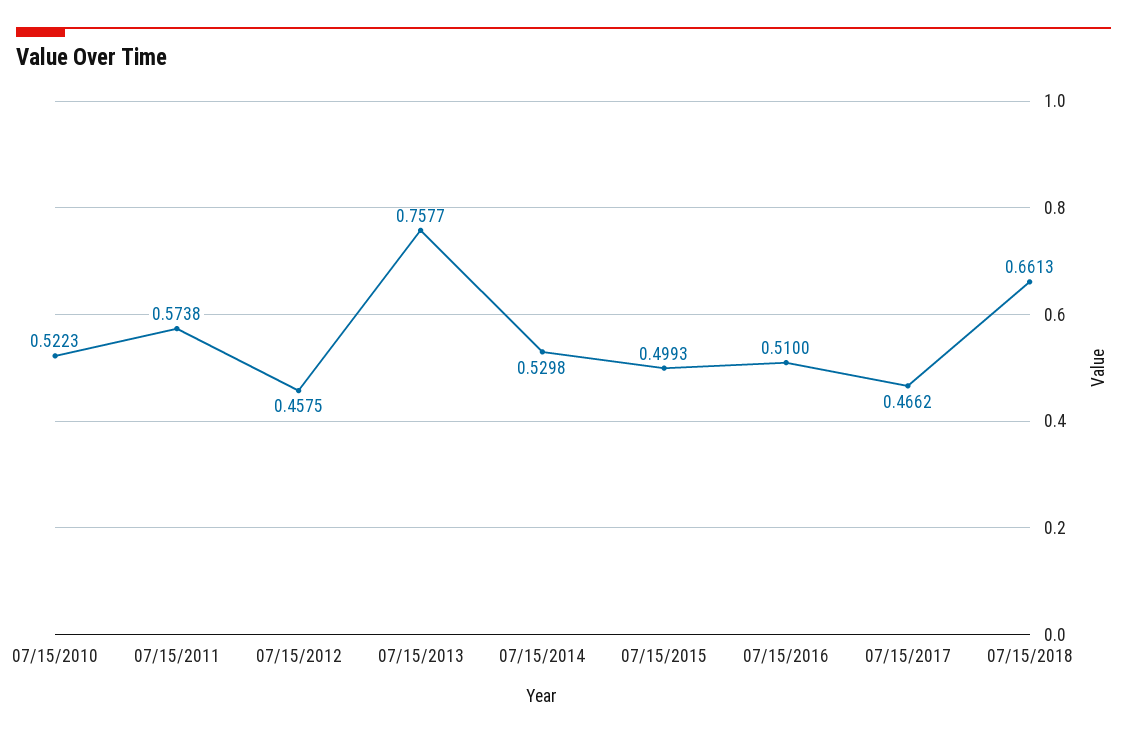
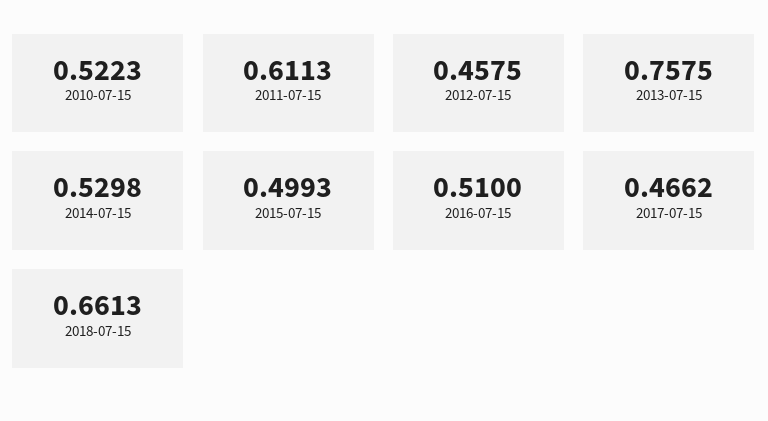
  {
    "07/15/2010": 0.5223,
-   "07/15/2011": 0.5738,
+   "07/15/2011": 0.6113,
    "07/15/2012": 0.4575,
-   "07/15/2013": 0.7577,
+   "07/15/2013": 0.7575,
    "07/15/2014": 0.5298,
    "07/15/2015": 0.4993,
    "07/15/2016": 0.51,
    "07/15/2017": 0.4662,
    "07/15/2018": 0.6613
  }

